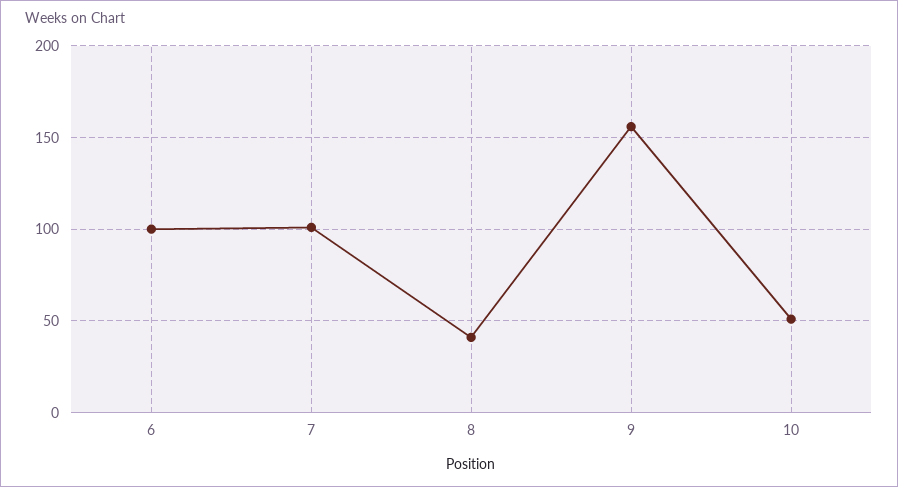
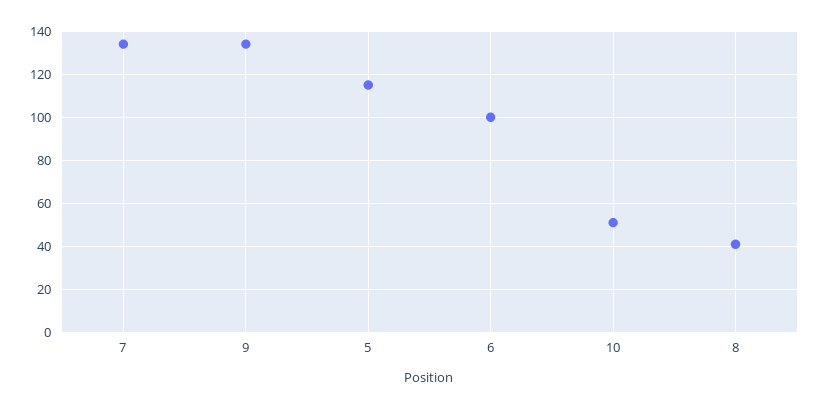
  {
    "6": 100,
-   "7": 100,
+   "7": 135,
    "8": 40,
-   "9": 155,
+   "9": 135,
-   "10": 50
+   "10": 50,
+   "5": 115
  }

